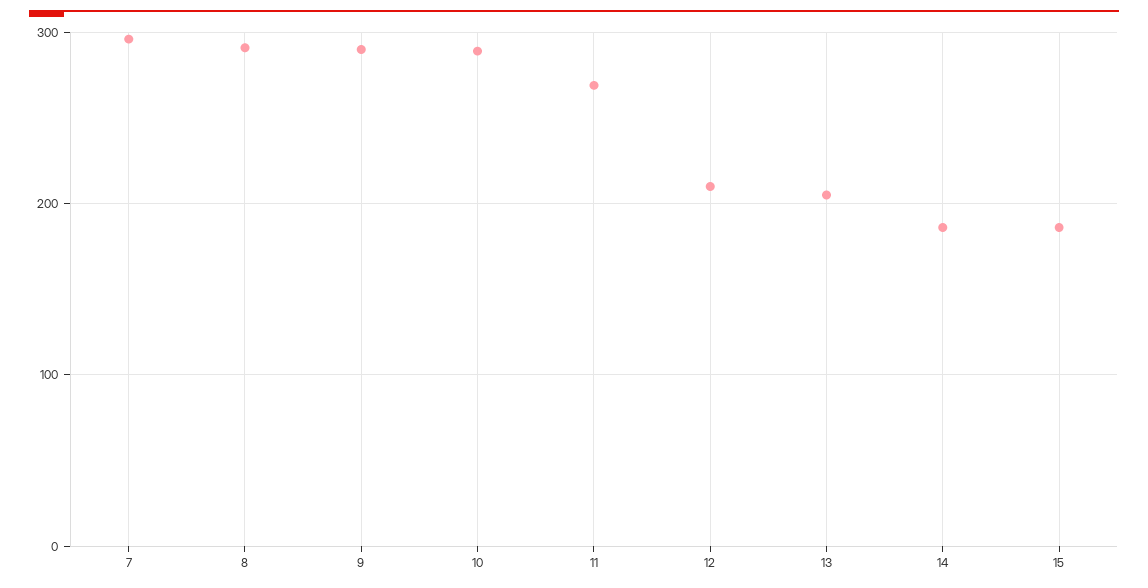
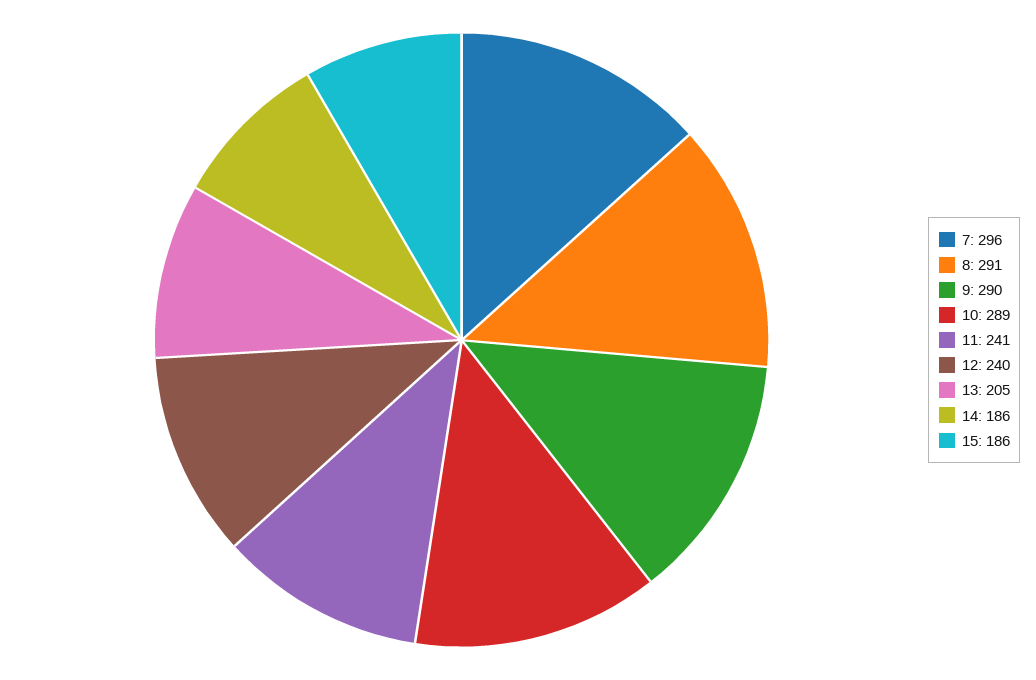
  {
    "7": 296,
    "8": 291,
    "9": 290,
    "10": 289,
-   "11": 270,
+   "11": 241,
-   "12": 210,
+   "12": 240,
    "13": 205,
    "14": 186,
    "15": 186
  }

